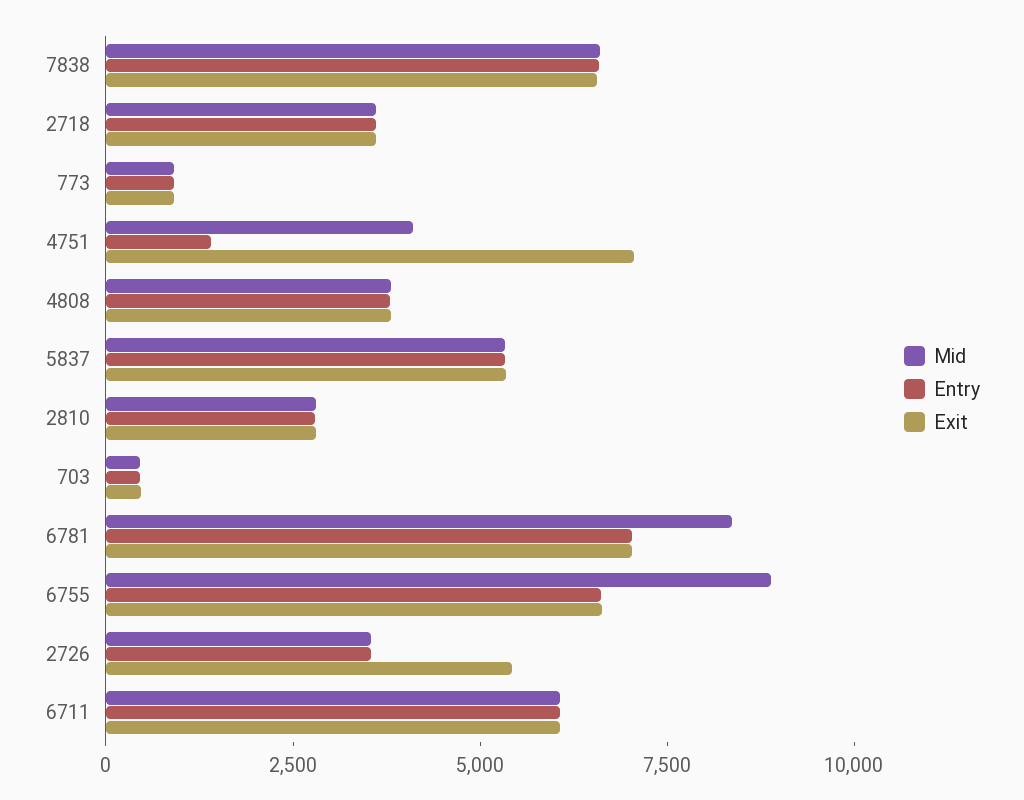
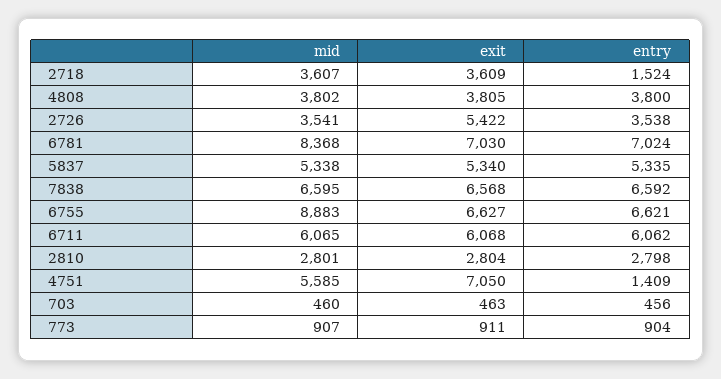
  {
    "Mid": {
      "7838": 6595,
      "2718": 3607,
      "773": 907,
-     "4751": 4000,
+     "4751": 5585,
      "4808": 3802,
      "5837": 5338,
      "2810": 2801,
      "703": 460,
      "6781": 8368,
      "6755": 8883,
      "2726": 3541,
      "6711": 6065
    },
    "Entry": {
      "7838": 6592,
-     "2718": 3500,
+     "2718": 1524,
      "773": 904,
      "4751": 1409,
      "4808": 3800,
      "5837": 5335,
      "2810": 2798,
      "703": 456,
      "6781": 7024,
      "6755": 6621,
      "2726": 3538,
      "6711": 6062
    },
    "Exit": {
      "7838": 6568,
      "2718": 3609,
      "773": 911,
      "4751": 7050,
      "4808": 3805,
      "5837": 5340,
      "2810": 2804,
      "703": 463,
      "6781": 7030,
      "6755": 6627,
      "2726": 5422,
      "6711": 6068
    }
  }

